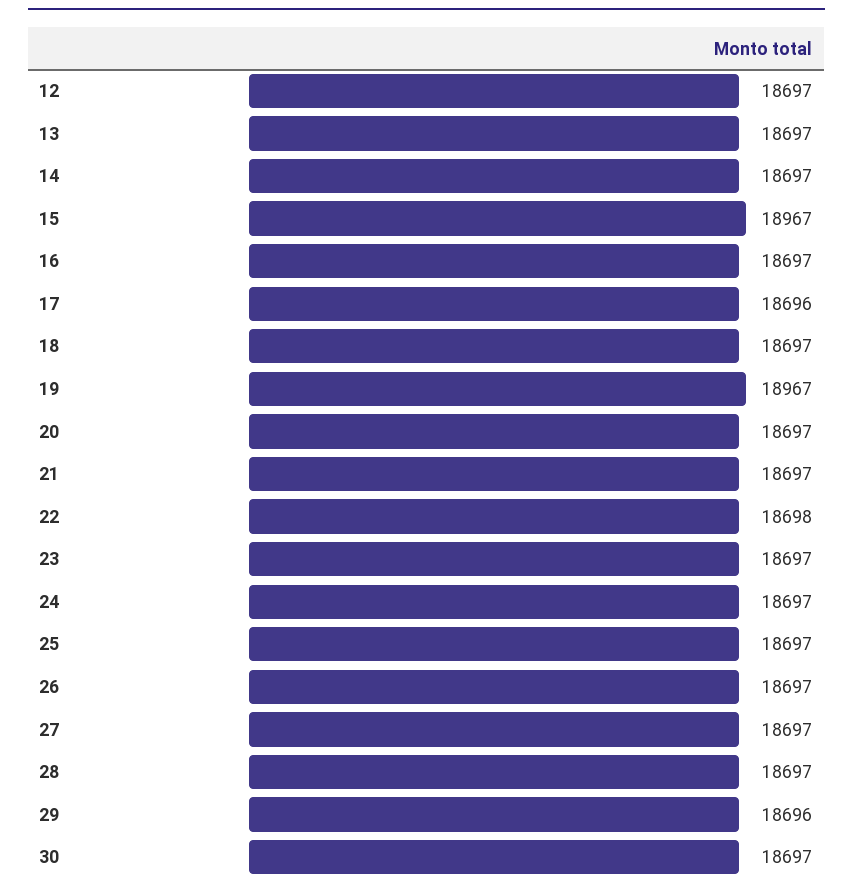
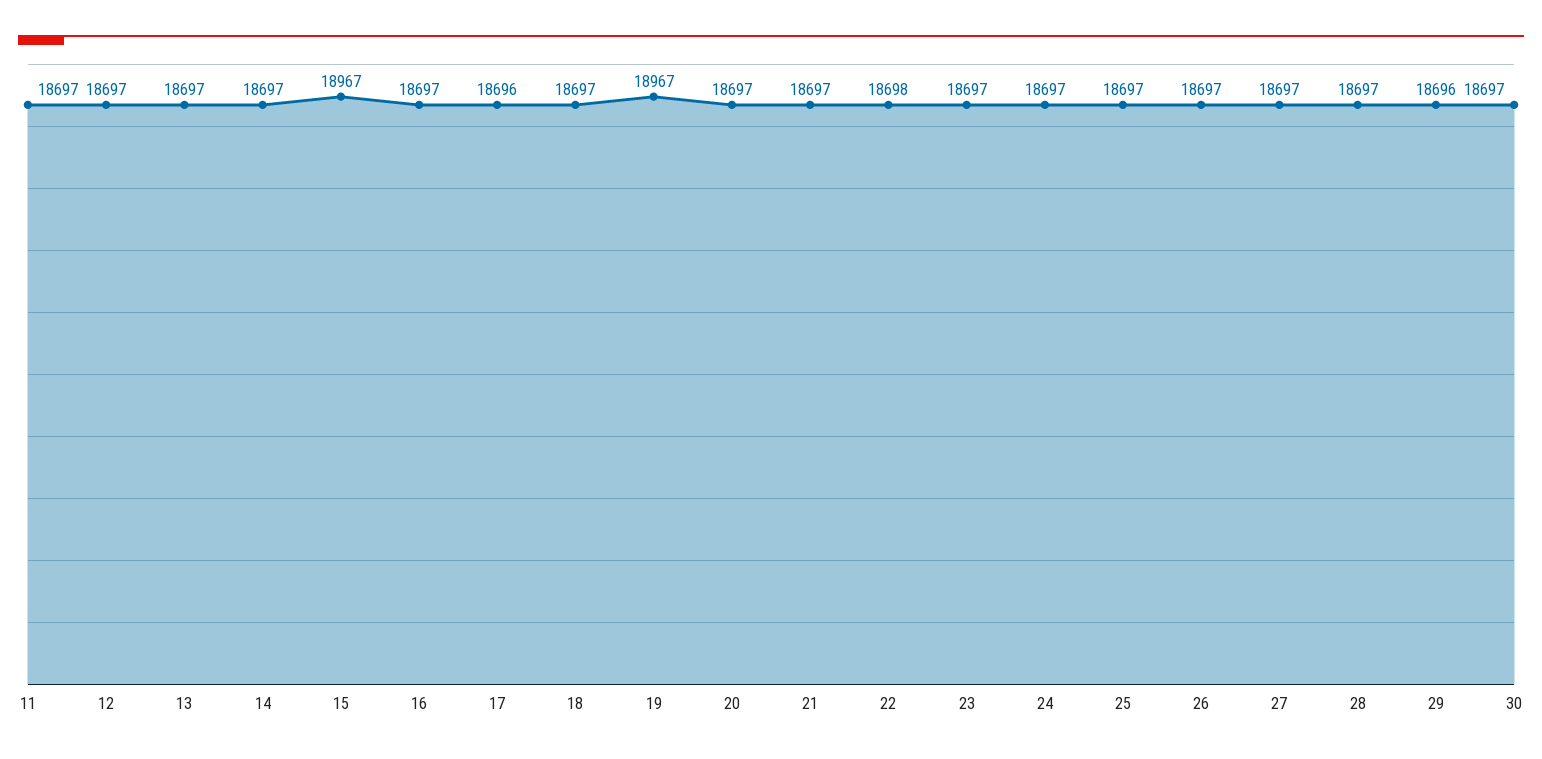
  {
    "12": 18697,
    "13": 18697,
    "14": 18697,
    "15": 18967,
    "16": 18697,
    "17": 18696,
    "18": 18697,
    "19": 18967,
    "20": 18697,
    "21": 18697,
    "22": 18698,
    "23": 18697,
    "24": 18697,
    "25": 18697,
    "26": 18697,
    "27": 18697,
    "28": 18697,
    "29": 18696,
-   "30": 18697
+   "30": 18697,
+   "11": 18697
  }

